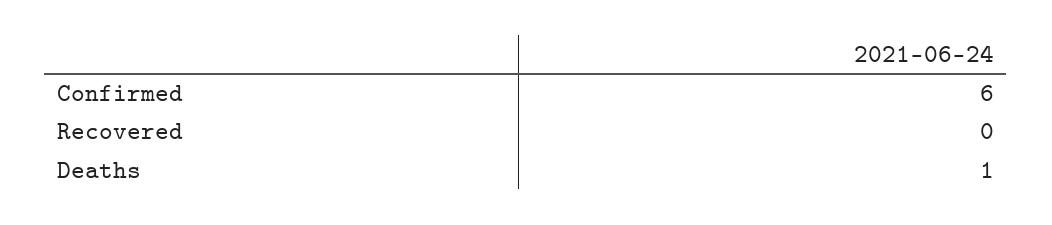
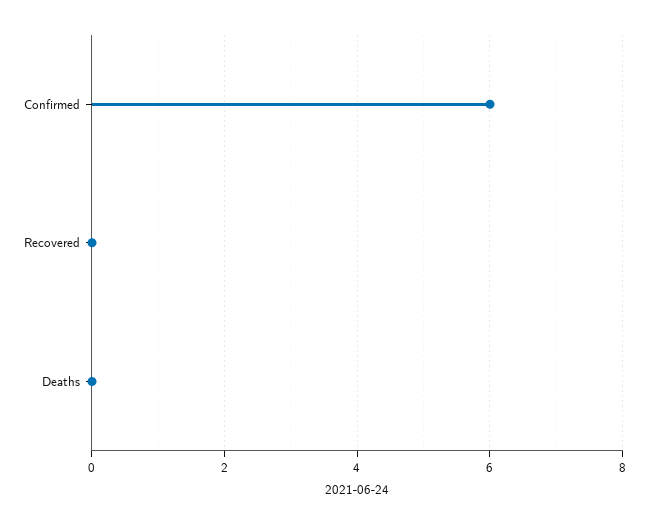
  {
    "Confirmed": 6,
    "Recovered": 0,
-   "Deaths": 1
+   "Deaths": 0
  }

